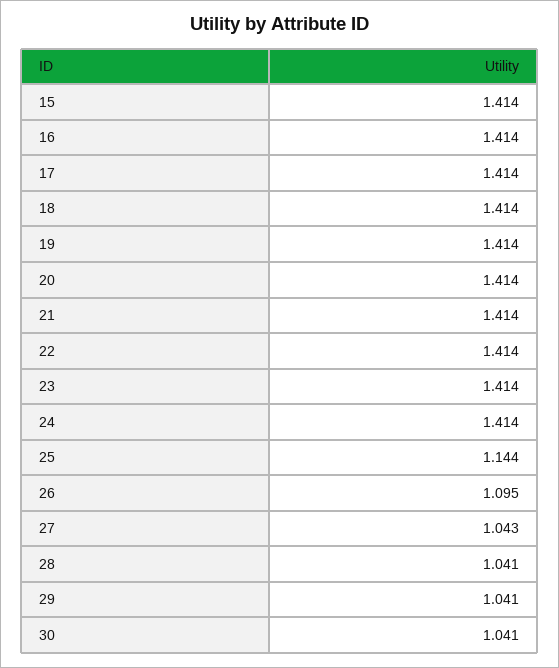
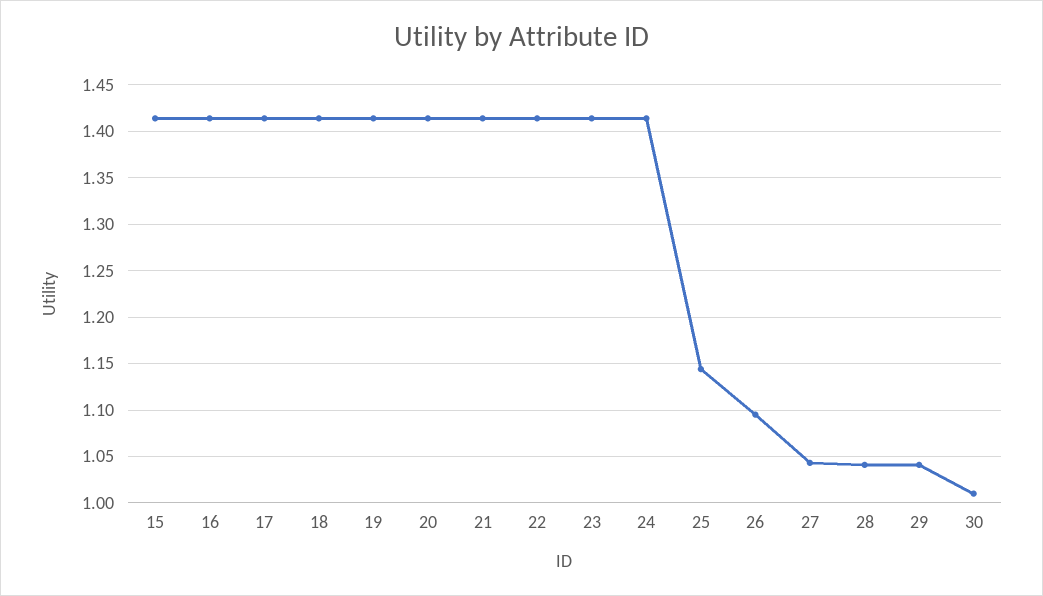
  {
    "15": 1.414,
    "16": 1.414,
    "17": 1.414,
    "18": 1.414,
    "19": 1.414,
    "20": 1.414,
    "21": 1.414,
    "22": 1.414,
    "23": 1.414,
    "24": 1.414,
    "25": 1.144,
    "26": 1.095,
    "27": 1.043,
    "28": 1.041,
    "29": 1.041,
-   "30": 1.041
+   "30": 1.01
  }

